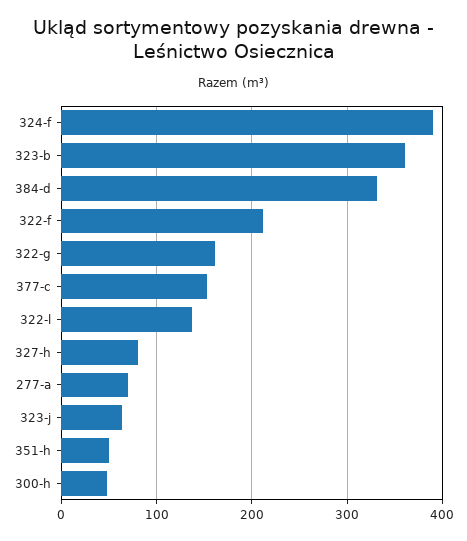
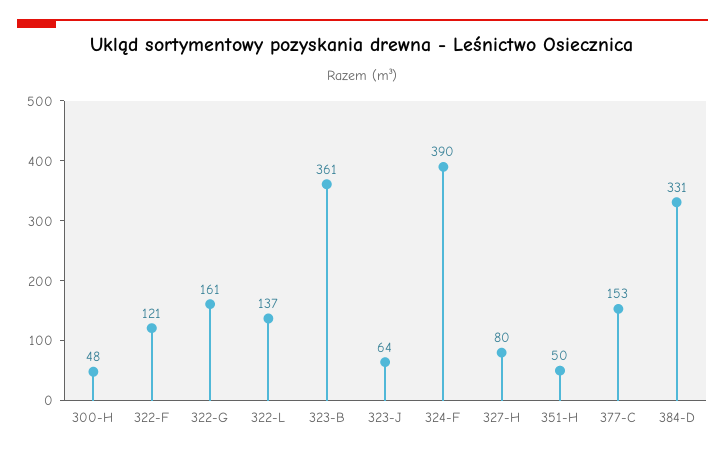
  {
    "324-f": 390,
    "323-b": 361,
    "384-d": 331,
-   "322-f": 210,
+   "322-f": 121,
    "322-g": 161,
    "377-c": 153,
    "322-l": 137,
    "327-h": 80,
-   "277-a": 70,
    "323-j": 64,
    "351-h": 50,
    "300-h": 48
  }

